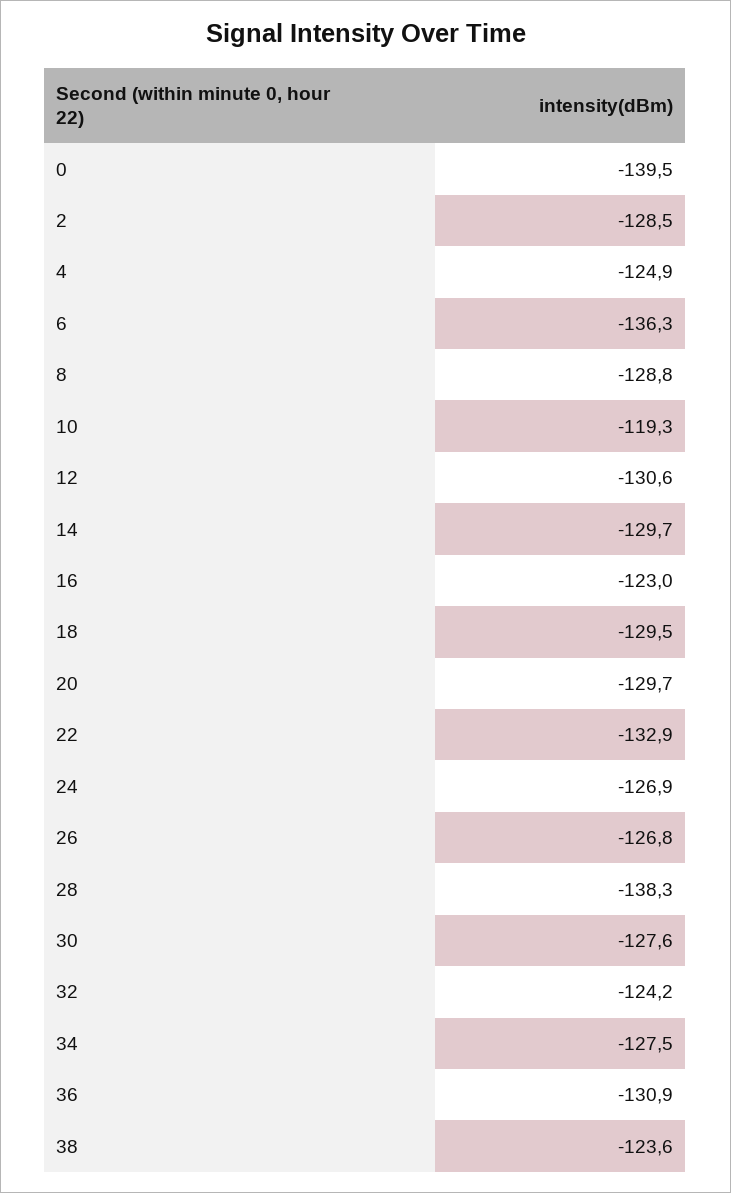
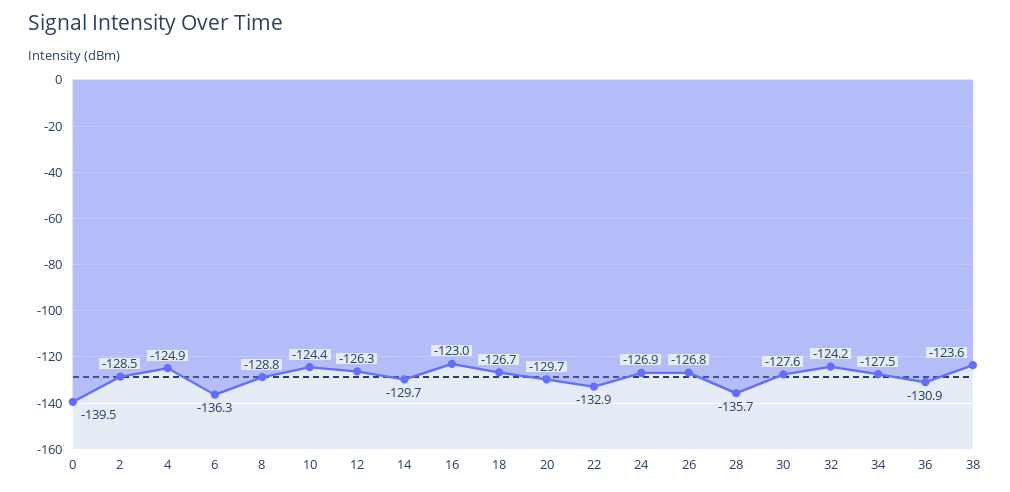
  {
    "0": -139.5,
    "2": -128.5,
    "4": -124.9,
    "6": -136.3,
    "8": -128.8,
-   "10": -119.3,
+   "10": -124.4,
-   "12": -130.6,
+   "12": -126.3,
    "14": -129.7,
    "16": -123,
-   "18": -129.5,
+   "18": -126.7,
    "20": -129.7,
    "22": -132.9,
    "24": -126.9,
    "26": -126.8,
-   "28": -138.3,
+   "28": -135.7,
    "30": -127.6,
    "32": -124.2,
    "34": -127.5,
    "36": -130.9,
    "38": -123.6
  }

